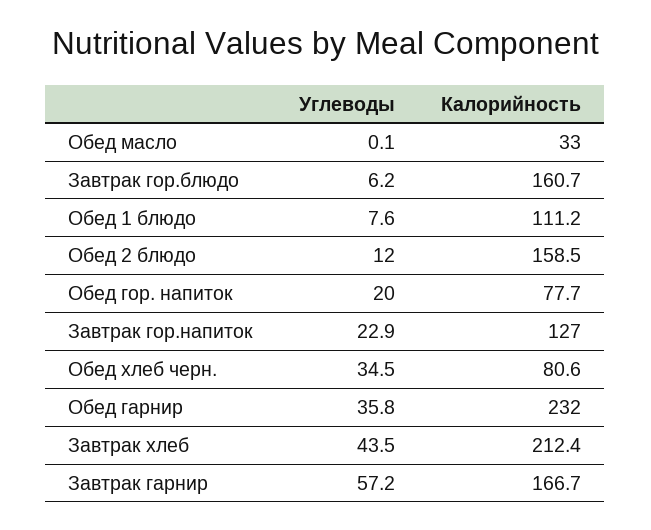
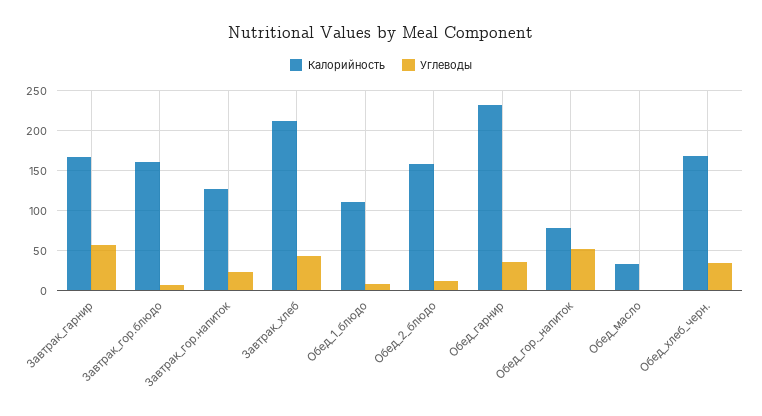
  {
    "Углеводы": {
      "Обед масло": 0.1,
      "Завтрак гор.блюдо": 6.2,
      "Обед 1 блюдо": 7.6,
      "Обед 2 блюдо": 12,
-     "Обед гор. напиток": 20,
+     "Обед гор. напиток": 50,
      "Завтрак гор.напиток": 22.9,
      "Обед хлеб черн.": 34.5,
      "Обед гарнир": 35.8,
      "Завтрак хлеб": 43.5,
      "Завтрак гарнир": 57.2
    },
    "Калорийность": {
      "Обед масло": 33,
      "Завтрак гор.блюдо": 160.7,
      "Обед 1 блюдо": 111.2,
      "Обед 2 блюдо": 158.5,
      "Обед гор. напиток": 77.7,
      "Завтрак гор.напиток": 127,
-     "Обед хлеб черн.": 80.6,
+     "Обед хлеб черн.": 170,
      "Обед гарнир": 232,
      "Завтрак хлеб": 212.4,
      "Завтрак гарнир": 166.7
    }
  }

